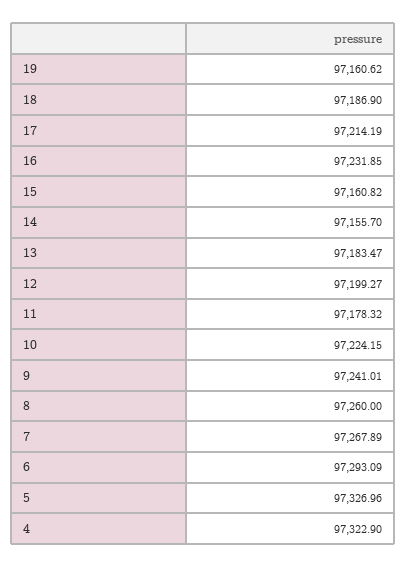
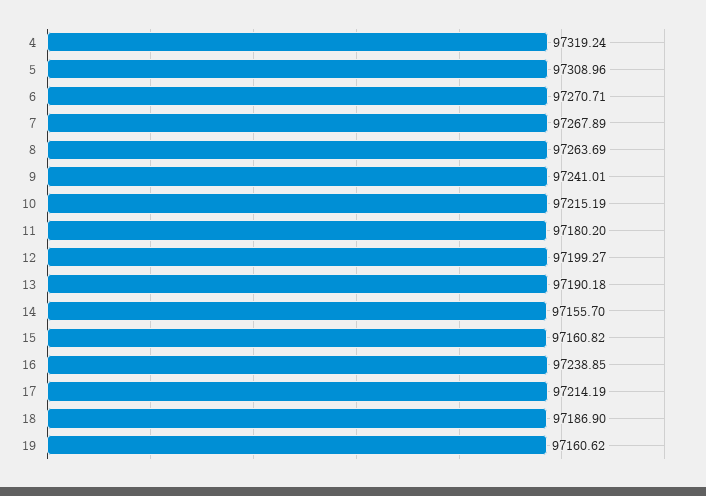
  {
    "19": 97160.62,
    "18": 97186.9,
    "17": 97214.19,
-   "16": 97231.85,
+   "16": 97238.85,
    "15": 97160.82,
    "14": 97155.7,
-   "13": 97183.47,
+   "13": 97190.18,
    "12": 97199.27,
-   "11": 97178.32,
+   "11": 97180.2,
-   "10": 97224.15,
+   "10": 97215.19,
    "9": 97241.01,
-   "8": 97260,
+   "8": 97263.69,
    "7": 97267.89,
-   "6": 97293.09,
+   "6": 97270.71,
-   "5": 97326.96,
+   "5": 97308.96,
-   "4": 97322.9
+   "4": 97319.24
  }

